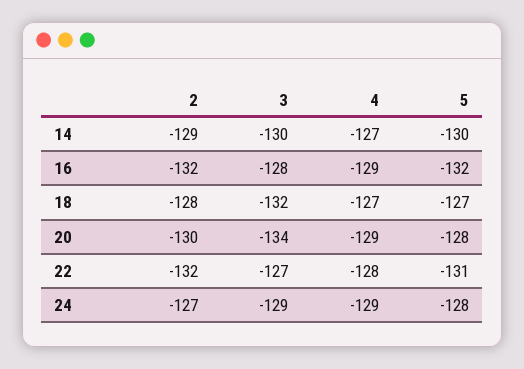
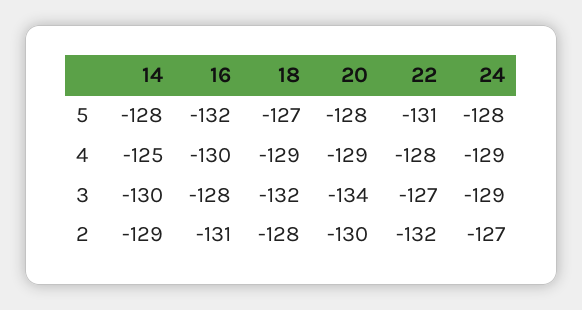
  {
    "2": {
      "14": -129,
-     "16": -132,
+     "16": -131,
      "18": -128,
      "20": -130,
      "22": -132,
      "24": -127
    },
    "3": {
      "14": -130,
      "16": -128,
      "18": -132,
      "20": -134,
      "22": -127,
      "24": -129
    },
    "4": {
-     "14": -127,
+     "14": -125,
-     "16": -129,
+     "16": -130,
-     "18": -127,
+     "18": -129,
      "20": -129,
      "22": -128,
      "24": -129
    },
    "5": {
-     "14": -130,
+     "14": -128,
      "16": -132,
      "18": -127,
      "20": -128,
      "22": -131,
      "24": -128
    }
  }

